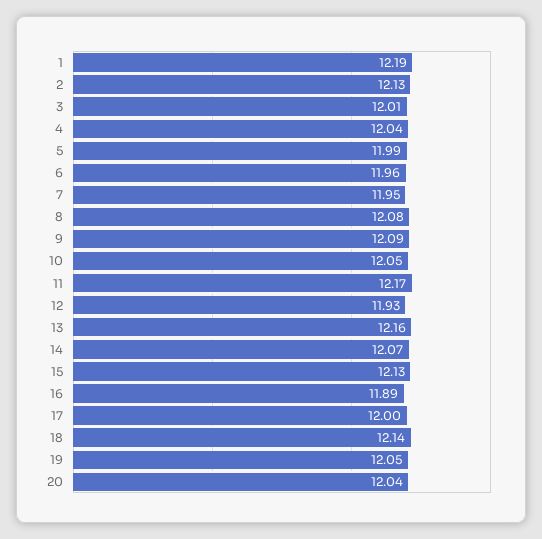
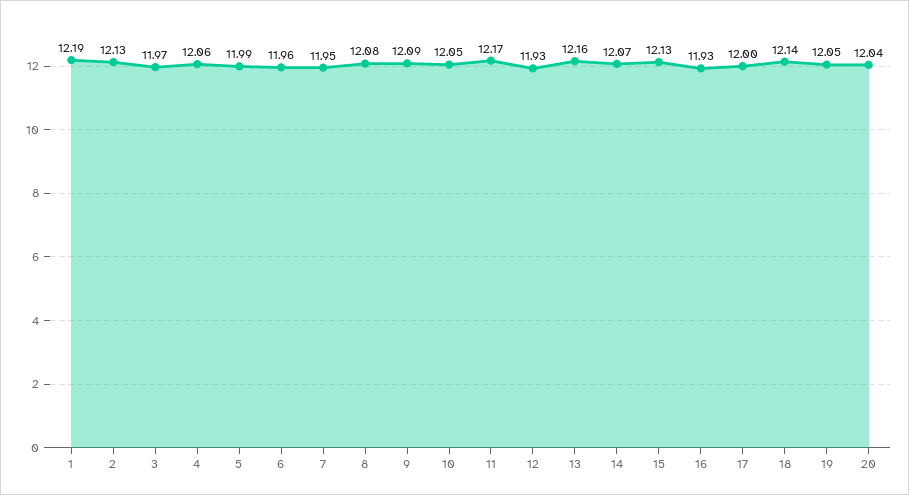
  {
    "1": 12.19,
    "2": 12.13,
-   "3": 12.01,
+   "3": 11.97,
-   "4": 12.04,
+   "4": 12.06,
    "5": 11.99,
    "6": 11.96,
    "7": 11.95,
    "8": 12.08,
    "9": 12.09,
    "10": 12.05,
    "11": 12.17,
    "12": 11.93,
    "13": 12.16,
    "14": 12.07,
    "15": 12.13,
-   "16": 11.89,
+   "16": 11.93,
    "17": 12,
    "18": 12.14,
    "19": 12.05,
    "20": 12.04
  }

